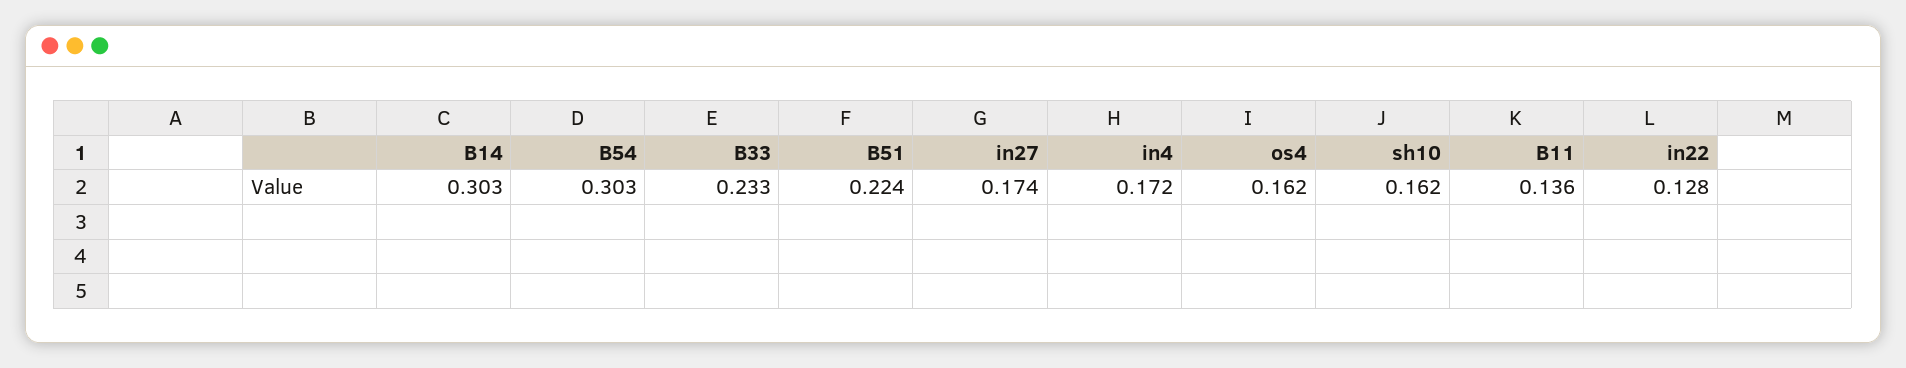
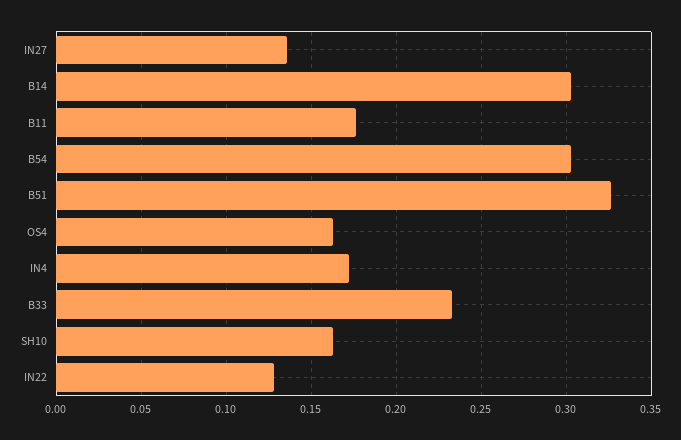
  {
    "B14": 0.303,
    "B54": 0.303,
    "B33": 0.233,
-   "B51": 0.224,
+   "B51": 0.325,
-   "in27": 0.174,
+   "in27": 0.135,
    "in4": 0.172,
    "os4": 0.162,
    "sh10": 0.162,
-   "B11": 0.136,
+   "B11": 0.175,
    "in22": 0.128
  }

